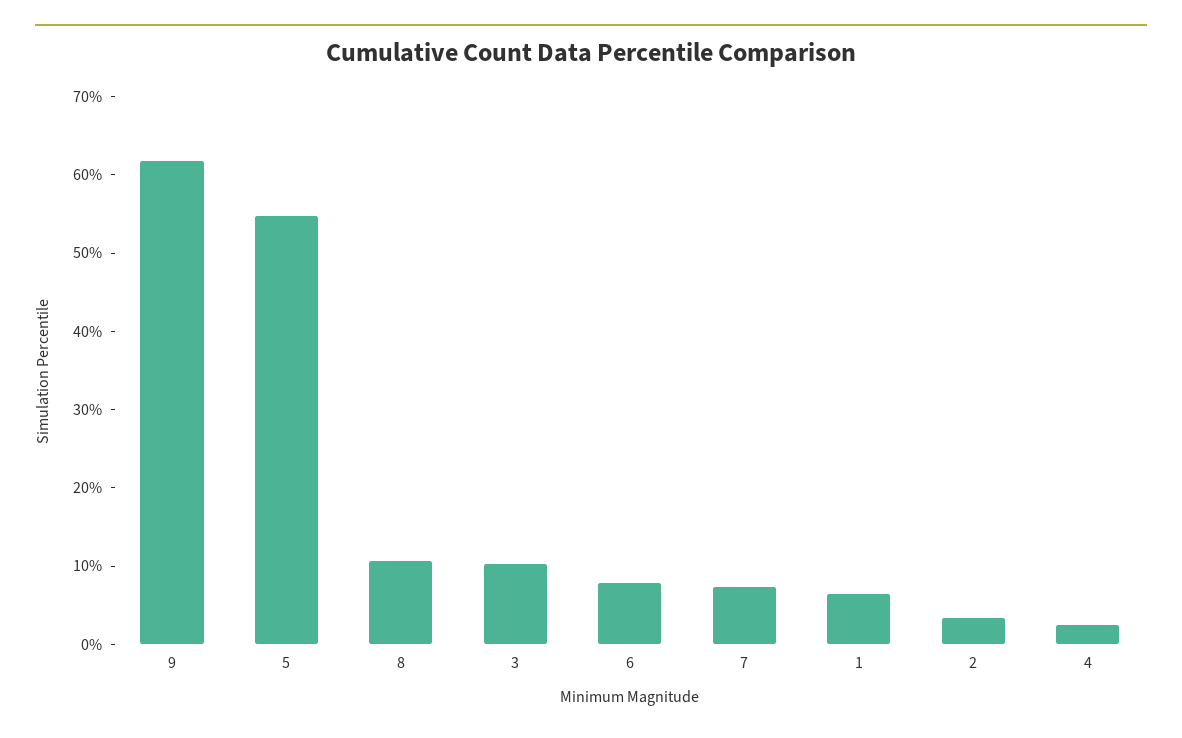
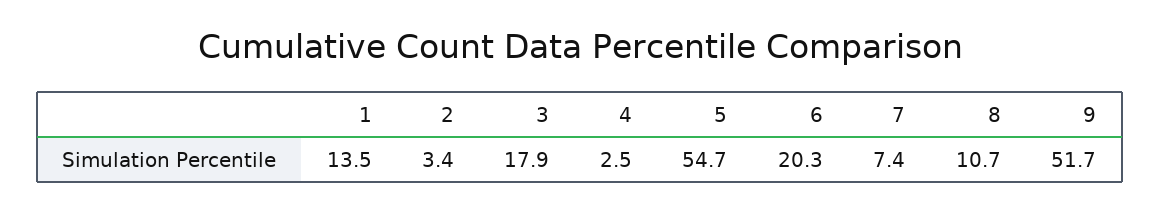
  {
-   "9": 62,
+   "9": 51.7,
    "5": 54.7,
    "8": 10.7,
-   "3": 10,
+   "3": 17.9,
-   "6": 8,
+   "6": 20.3,
    "7": 7.4,
-   "1": 6,
+   "1": 13.5,
    "2": 3.4,
    "4": 2.5
  }

